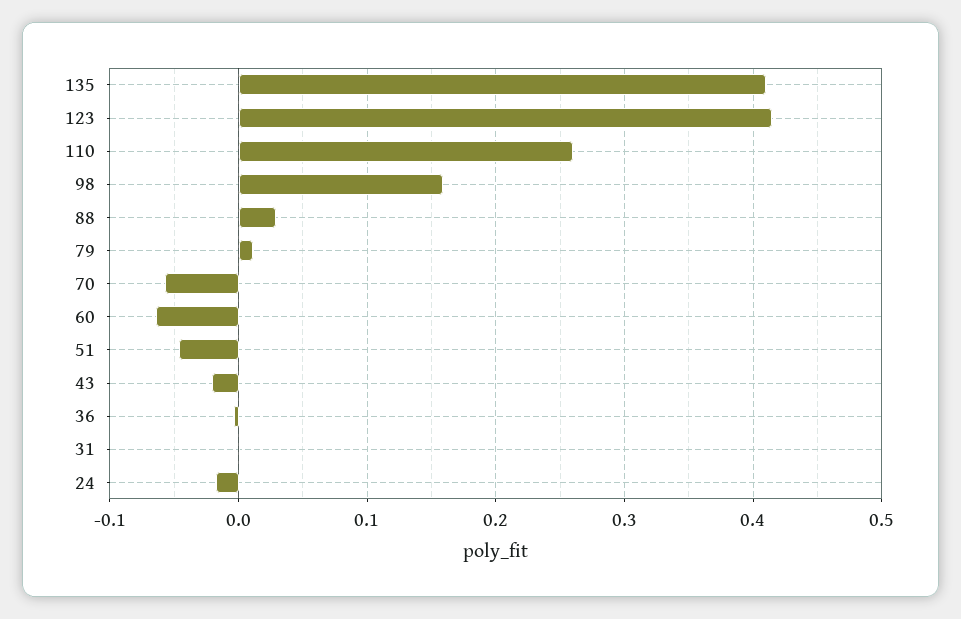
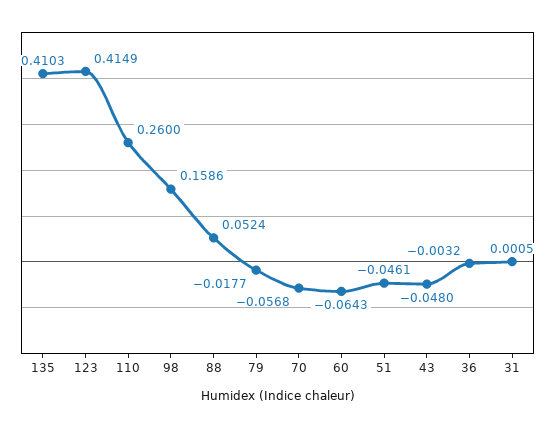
  {
    "135": 0.4103,
    "123": 0.4149,
    "110": 0.26,
    "98": 0.1586,
-   "88": 0.03,
+   "88": 0.0524,
-   "79": 0.01,
+   "79": -0.0177,
    "70": -0.0568,
    "60": -0.0643,
    "51": -0.0461,
-   "43": -0.02,
+   "43": -0.048,
    "36": -0.0032,
-   "31": 0.0005,
+   "31": 0.0005
-   "24": -0.02
  }

